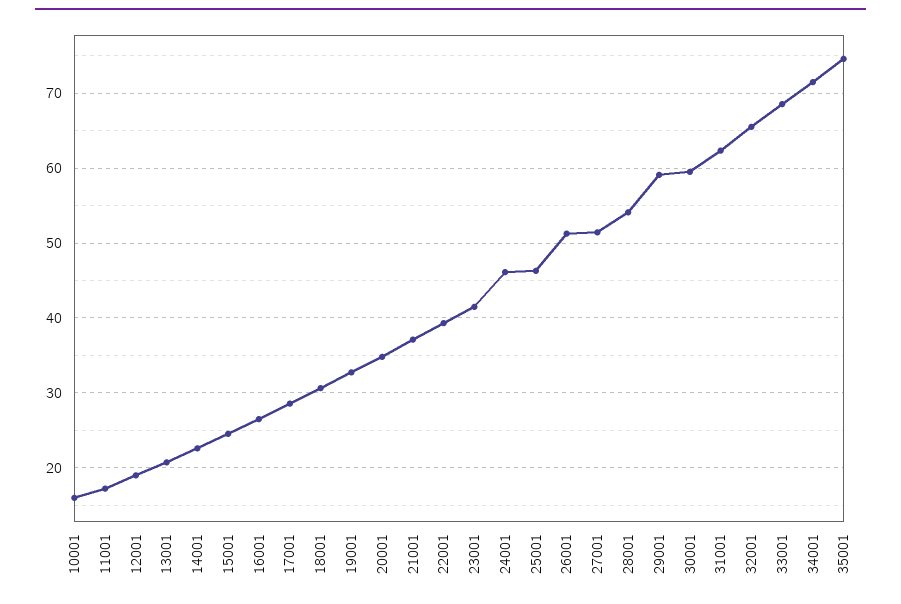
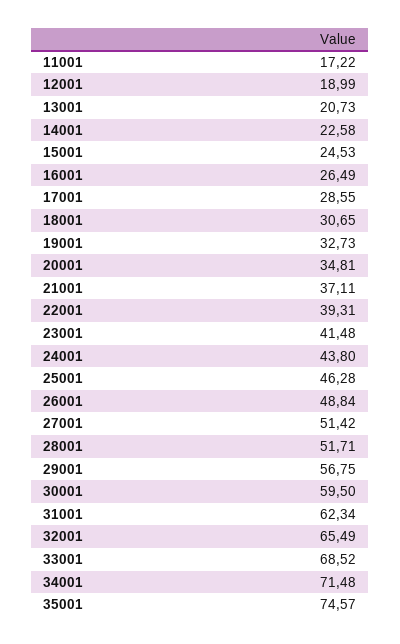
  {
-   "10001": 16,
    "11001": 17.22,
    "12001": 18.99,
    "13001": 20.73,
    "14001": 22.58,
    "15001": 24.53,
    "16001": 26.49,
    "17001": 28.55,
    "18001": 30.65,
    "19001": 32.73,
    "20001": 34.81,
    "21001": 37.11,
    "22001": 39.31,
    "23001": 41.48,
-   "24001": 46,
+   "24001": 43.8,
    "25001": 46.28,
-   "26001": 51,
+   "26001": 48.84,
    "27001": 51.42,
-   "28001": 54,
+   "28001": 51.71,
-   "29001": 59,
+   "29001": 56.75,
    "30001": 59.5,
    "31001": 62.34,
    "32001": 65.49,
    "33001": 68.52,
    "34001": 71.48,
    "35001": 74.57
  }

